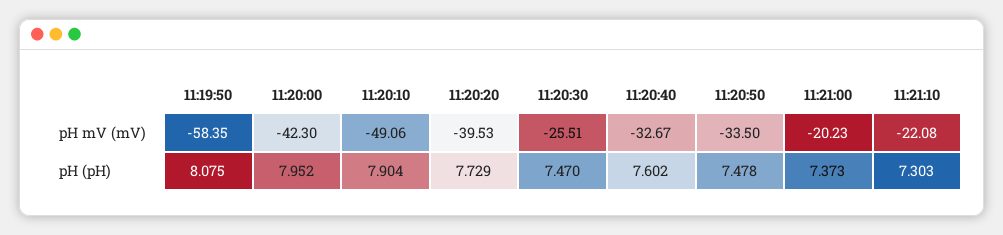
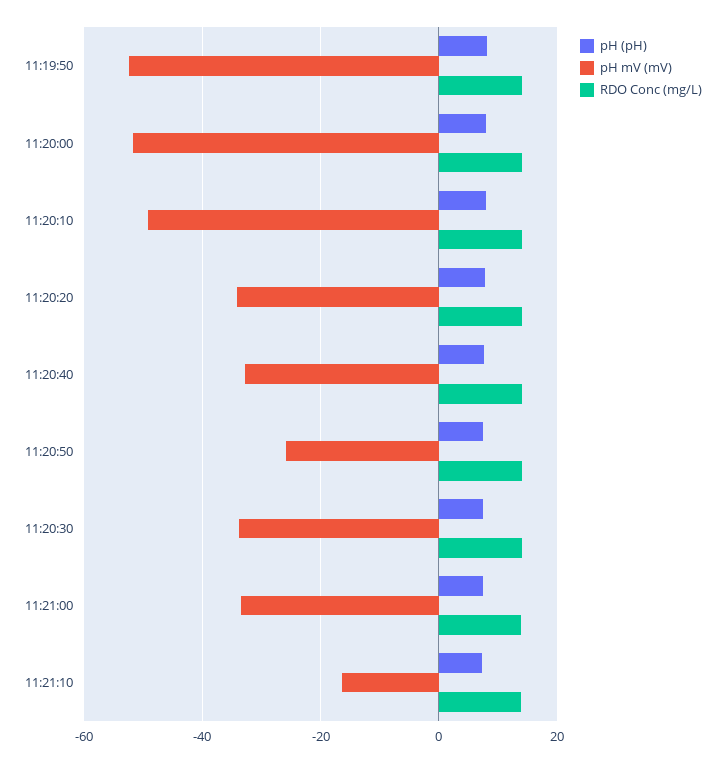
  {
    "pH mV (mV)": {
-     "11:19:50": -58.35,
+     "11:19:50": -52,
-     "11:20:00": -42.3,
+     "11:20:00": -52,
      "11:20:10": -49.06,
-     "11:20:20": -39.53,
+     "11:20:20": -34,
-     "11:20:30": -25.51,
+     "11:20:30": -34,
      "11:20:40": -32.67,
-     "11:20:50": -33.5,
+     "11:20:50": -26,
-     "11:21:00": -20.23,
+     "11:21:00": -34,
-     "11:21:10": -22.08
+     "11:21:10": -16
    },
    "pH (pH)": {
      "11:19:50": 8.075,
      "11:20:00": 7.952,
      "11:20:10": 7.904,
      "11:20:20": 7.729,
      "11:20:30": 7.47,
      "11:20:40": 7.602,
      "11:20:50": 7.478,
      "11:21:00": 7.373,
      "11:21:10": 7.303
-   }
+   },
+   "RDO Conc (mg/L)": {
+     "11:19:50": 14,
+     "11:20:00": 14,
+     "11:20:10": 14,
+     "11:20:20": 14,
+     "11:20:40": 14,
+     "11:20:50": 14,
+     "11:20:30": 14,
+     "11:21:00": 14,
+     "11:21:10": 14
+   }
  }

